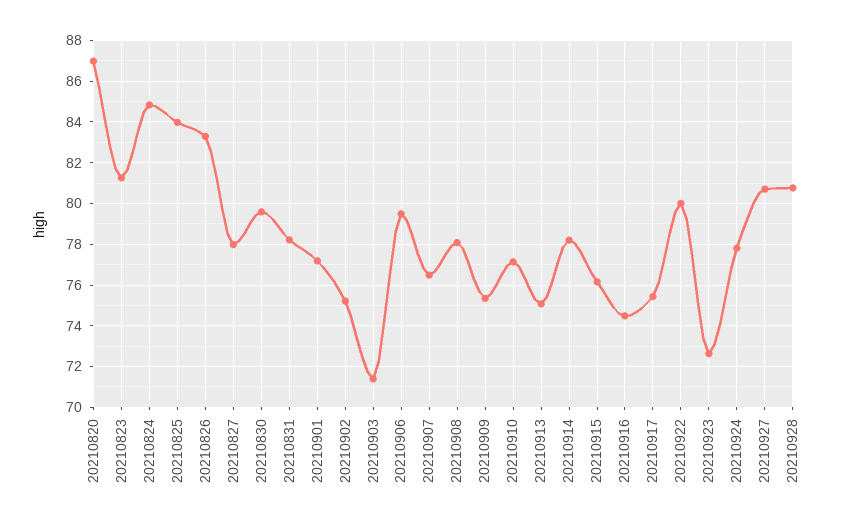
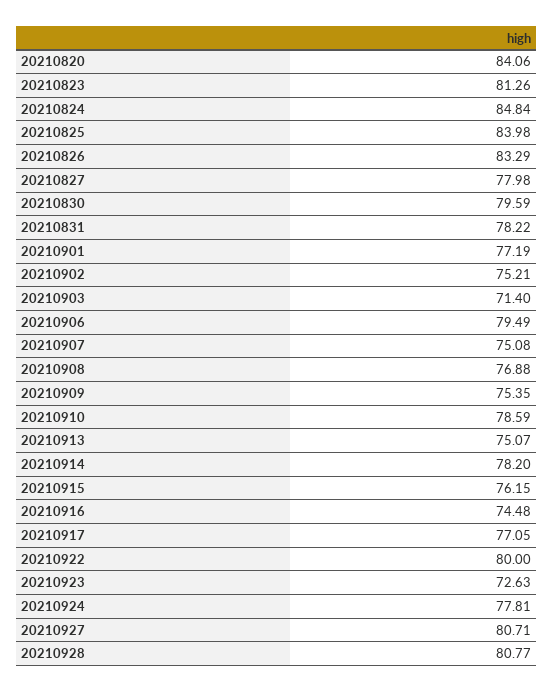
  {
-   "20210820": 87,
+   "20210820": 84.06,
    "20210823": 81.26,
    "20210824": 84.84,
    "20210825": 83.98,
    "20210826": 83.29,
    "20210827": 77.98,
    "20210830": 79.59,
    "20210831": 78.22,
    "20210901": 77.19,
    "20210902": 75.21,
    "20210903": 71.4,
    "20210906": 79.49,
-   "20210907": 76.5,
+   "20210907": 75.08,
-   "20210908": 78,
+   "20210908": 76.88,
    "20210909": 75.35,
-   "20210910": 77,
+   "20210910": 78.59,
    "20210913": 75.07,
    "20210914": 78.2,
    "20210915": 76.15,
    "20210916": 74.48,
-   "20210917": 75.5,
+   "20210917": 77.05,
    "20210922": 80,
    "20210923": 72.63,
    "20210924": 77.81,
    "20210927": 80.71,
    "20210928": 80.77
  }

